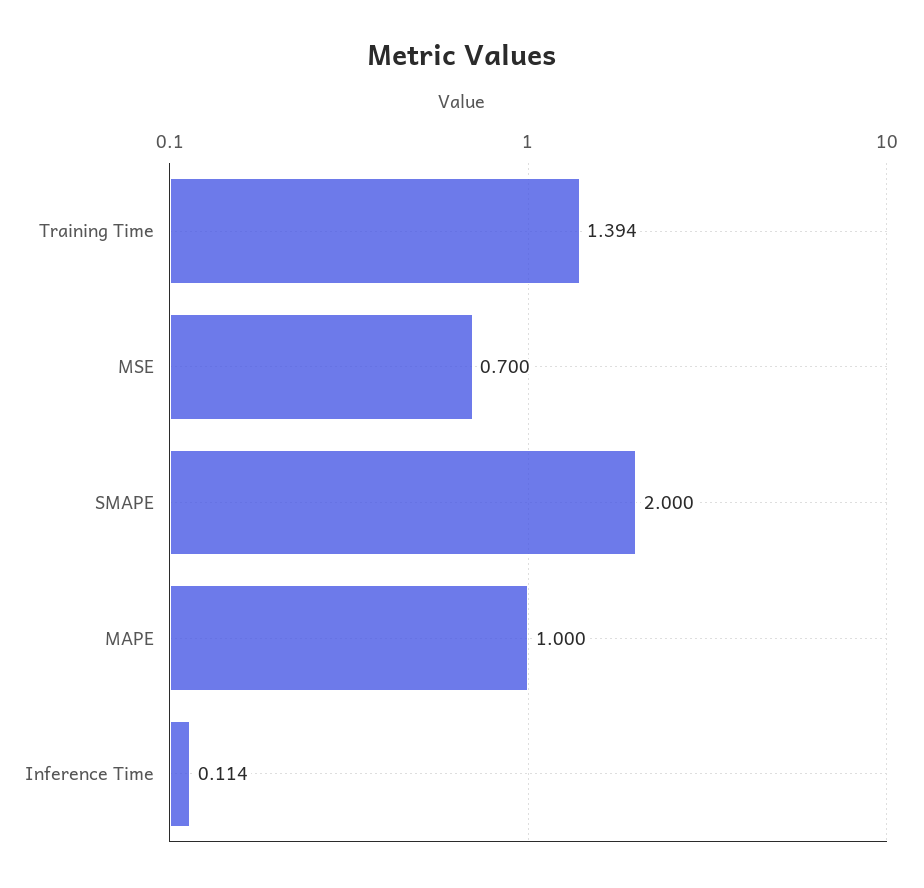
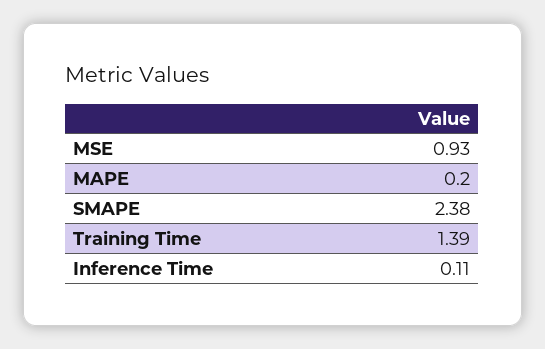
  {
    "Training Time": 1.394,
-   "MSE": 0.7,
+   "MSE": 0.93,
-   "SMAPE": 2,
+   "SMAPE": 2.38,
-   "MAPE": 1,
+   "MAPE": 0.2,
    "Inference Time": 0.114
  }

